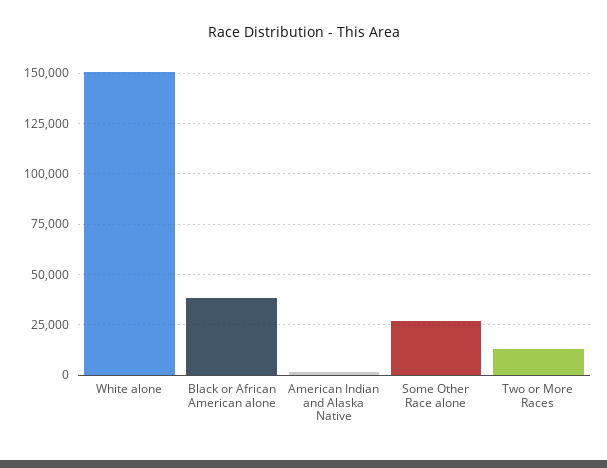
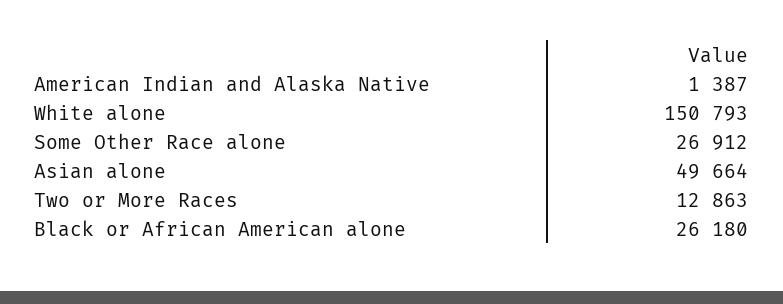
  {
    "White alone": 150793,
-   "Black or African American alone": 40000,
+   "Black or African American alone": 26180,
    "American Indian and Alaska Native": 1387,
    "Some Other Race alone": 26912,
-   "Two or More Races": 12863
+   "Two or More Races": 12863,
+   "Asian alone": 49664
  }

